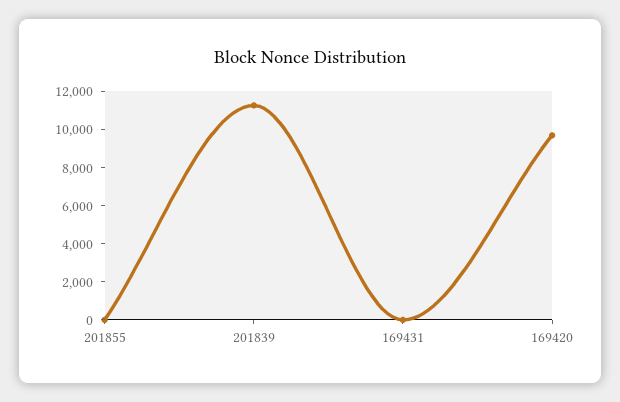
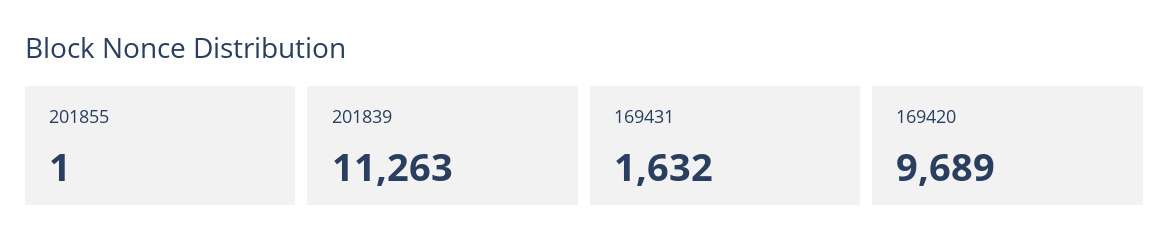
  {
    "201855": 1,
    "201839": 11263,
-   "169431": 0,
+   "169431": 1632,
    "169420": 9689
  }

